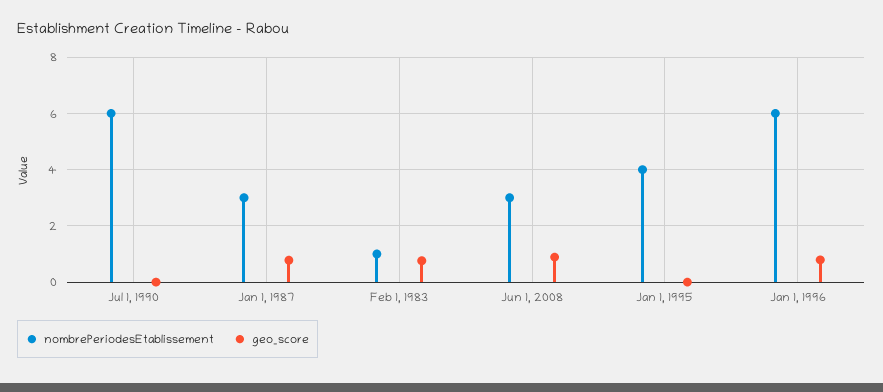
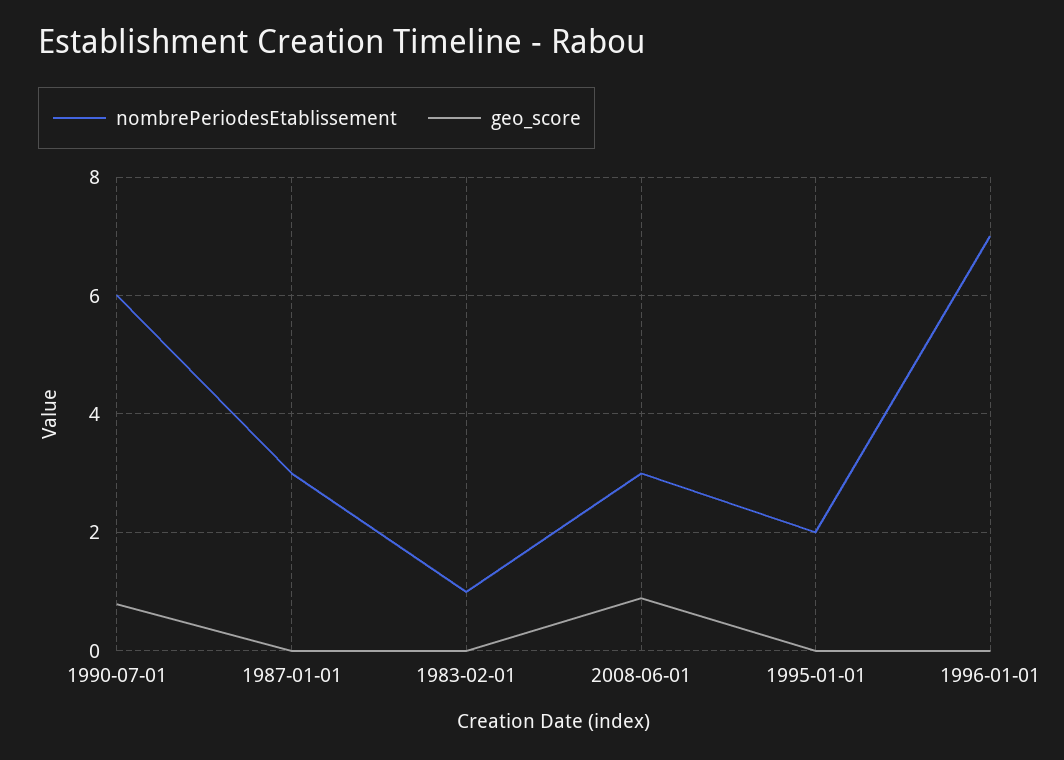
  {
    "nombrePeriodesEtablissement": {
      "Jul 1, 1990": 6,
      "Jan 1, 1987": 3,
      "Feb 1, 1983": 1,
      "Jun 1, 2008": 3,
-     "Jan 1, 1995": 4,
+     "Jan 1, 1995": 2,
-     "Jan 1, 1996": 6
+     "Jan 1, 1996": 7
    },
    "geo_score": {
-     "Jul 1, 1990": 0,
+     "Jul 1, 1990": 0.8,
-     "Jan 1, 1987": 0.75,
+     "Jan 1, 1987": 0,
-     "Feb 1, 1983": 0.75,
+     "Feb 1, 1983": 0,
      "Jun 1, 2008": 0.8,
      "Jan 1, 1995": 0,
-     "Jan 1, 1996": 0.75
+     "Jan 1, 1996": 0
    }
  }

